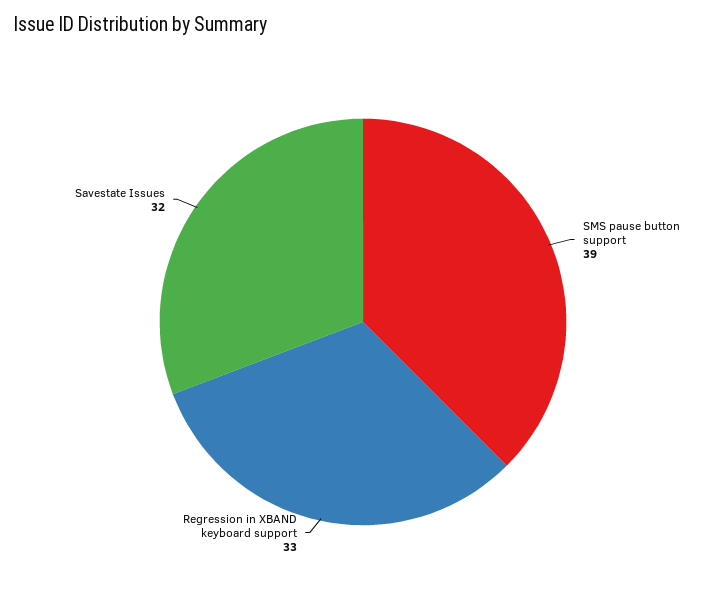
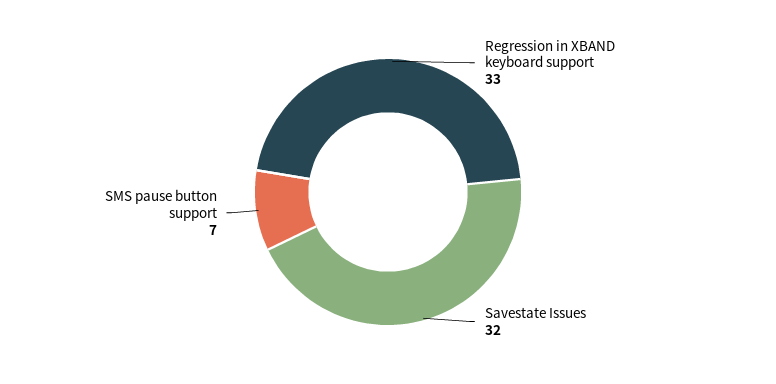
  {
-   "SMS pause button support": 39,
+   "SMS pause button support": 7,
    "Regression in XBAND keyboard support": 33,
    "Savestate Issues": 32
  }

